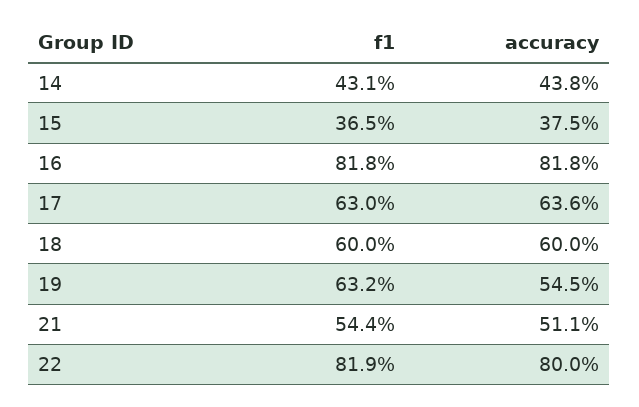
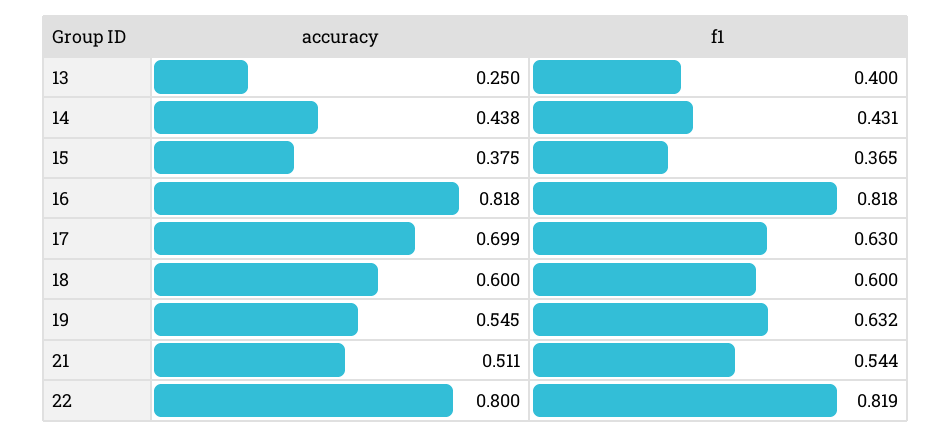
  {
    "f1": {
      "14": 0.431,
      "15": 0.365,
      "16": 0.818,
      "17": 0.63,
      "18": 0.6,
      "19": 0.632,
      "21": 0.544,
-     "22": 0.819
+     "22": 0.819,
+     "13": 0.4
    },
    "accuracy": {
      "14": 0.438,
      "15": 0.375,
      "16": 0.818,
-     "17": 0.636,
+     "17": 0.699,
      "18": 0.6,
      "19": 0.545,
      "21": 0.511,
-     "22": 0.8
+     "22": 0.8,
+     "13": 0.25
    }
  }

